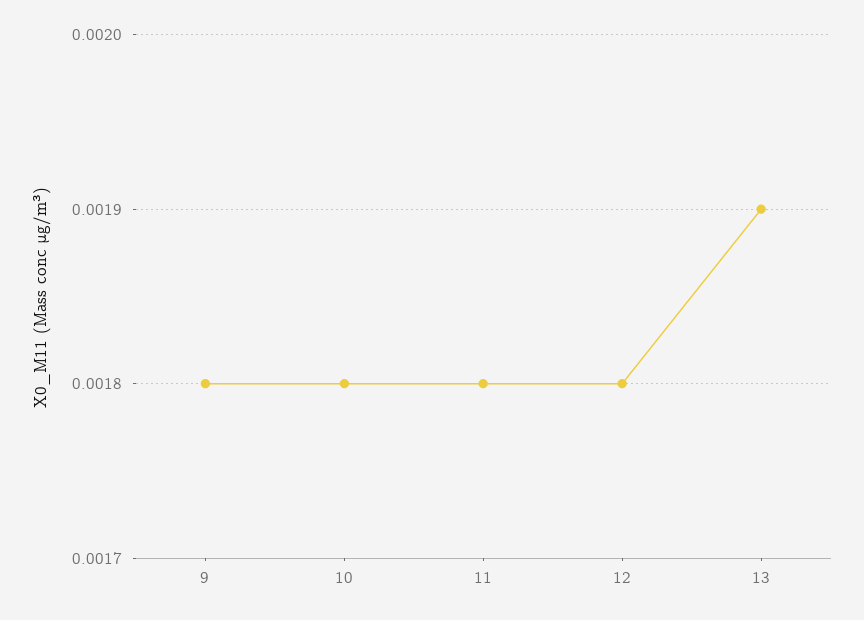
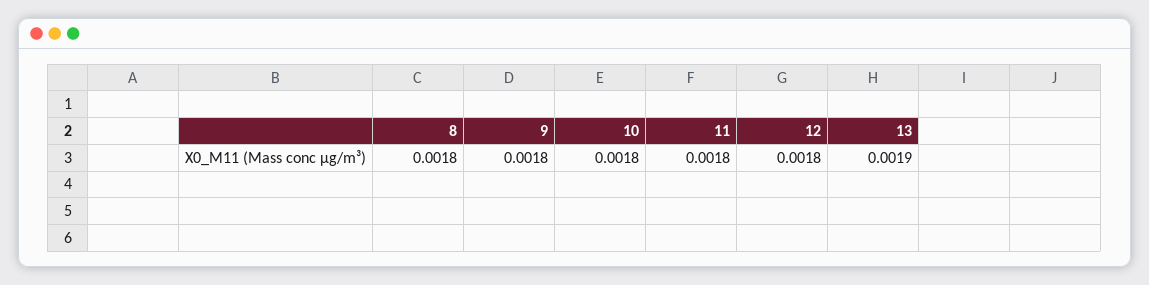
  {
    "9": 0.0018,
    "10": 0.0018,
    "11": 0.0018,
    "12": 0.0018,
-   "13": 0.0019
+   "13": 0.0019,
+   "8": 0.0018
  }

